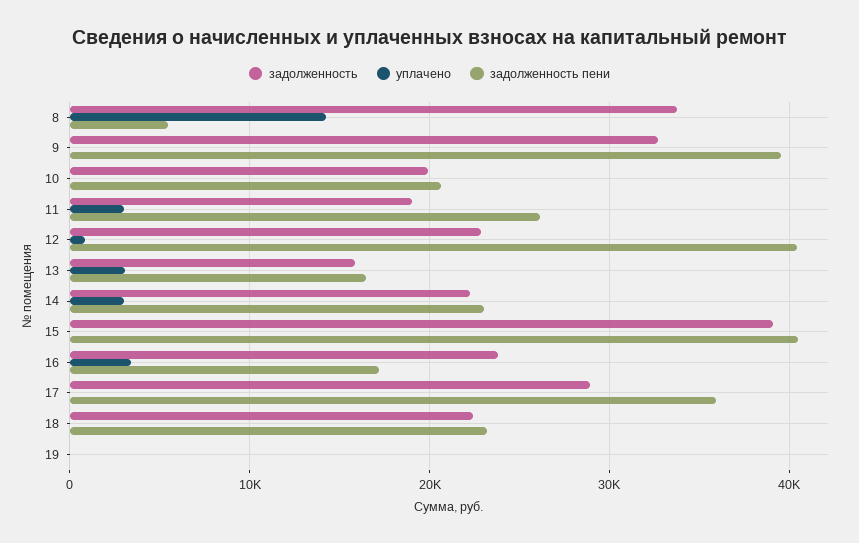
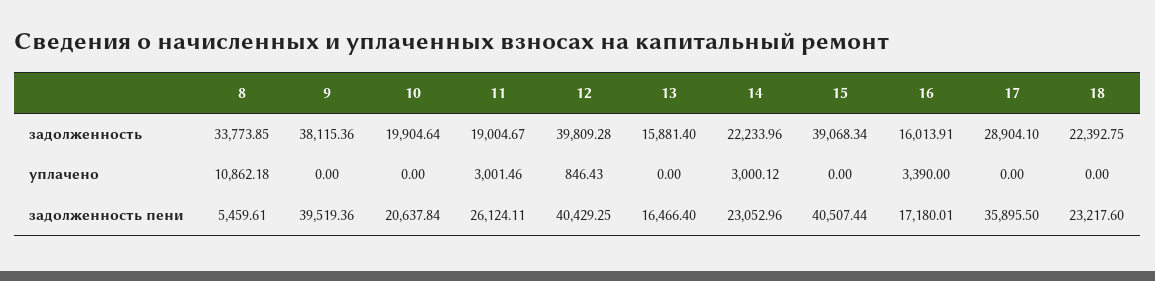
  {
    "задолженность": {
      "8": 33773.85,
-     "9": 33000,
+     "9": 38115.36,
      "10": 19904.64,
      "11": 19004.67,
-     "12": 23000,
+     "12": 39809.28,
      "13": 15881.4,
      "14": 22233.96,
      "15": 39068.34,
-     "16": 24000,
+     "16": 16013.91,
      "17": 28904.1,
-     "18": 22392.75,
+     "18": 22392.75
-     "19": 0
    },
    "уплачено": {
-     "8": 14000,
+     "8": 10862.18,
      "9": 0,
      "10": 0,
      "11": 3001.46,
      "12": 846.43,
-     "13": 3000,
+     "13": 0,
      "14": 3000.12,
      "15": 0,
      "16": 3390,
      "17": 0,
-     "18": 0,
+     "18": 0
-     "19": 0
    },
    "задолженность пени": {
      "8": 5459.61,
      "9": 39519.36,
      "10": 20637.84,
      "11": 26124.11,
      "12": 40429.25,
      "13": 16466.4,
      "14": 23052.96,
      "15": 40507.44,
      "16": 17180.01,
      "17": 35895.5,
-     "18": 23217.6,
+     "18": 23217.6
-     "19": 0
    }
  }

